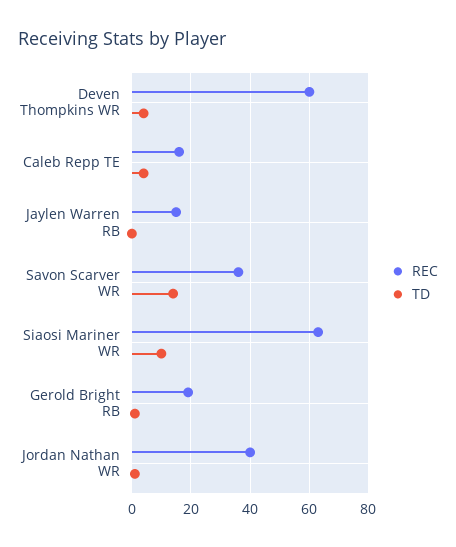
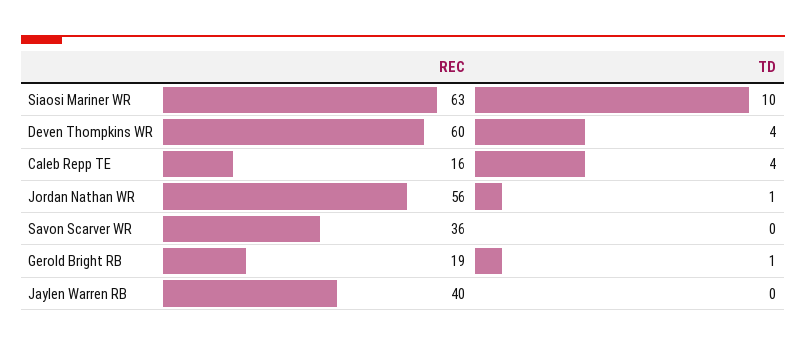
  {
    "REC": {
      "Deven Thompkins WR": 60,
      "Caleb Repp TE": 16,
-     "Jaylen Warren RB": 15,
+     "Jaylen Warren RB": 40,
      "Savon Scarver WR": 36,
      "Siaosi Mariner WR": 63,
      "Gerold Bright RB": 19,
-     "Jordan Nathan WR": 40
+     "Jordan Nathan WR": 56
    },
    "TD": {
      "Deven Thompkins WR": 4,
      "Caleb Repp TE": 4,
      "Jaylen Warren RB": 0,
-     "Savon Scarver WR": 15,
+     "Savon Scarver WR": 0,
      "Siaosi Mariner WR": 10,
      "Gerold Bright RB": 1,
      "Jordan Nathan WR": 1
    }
  }

